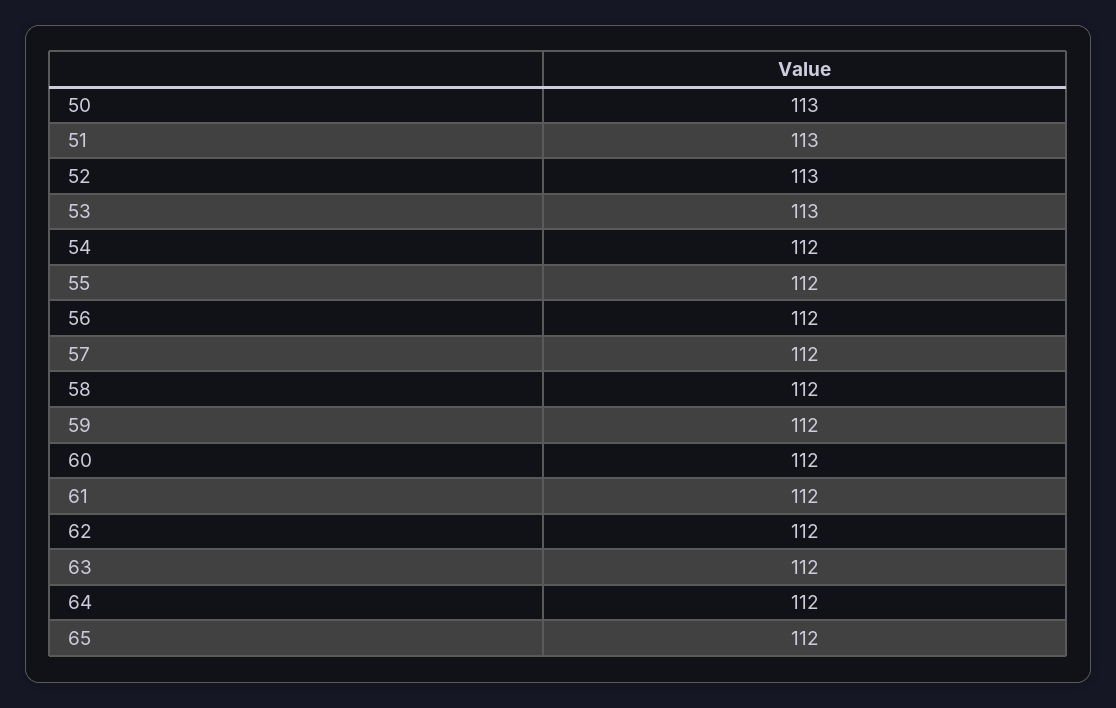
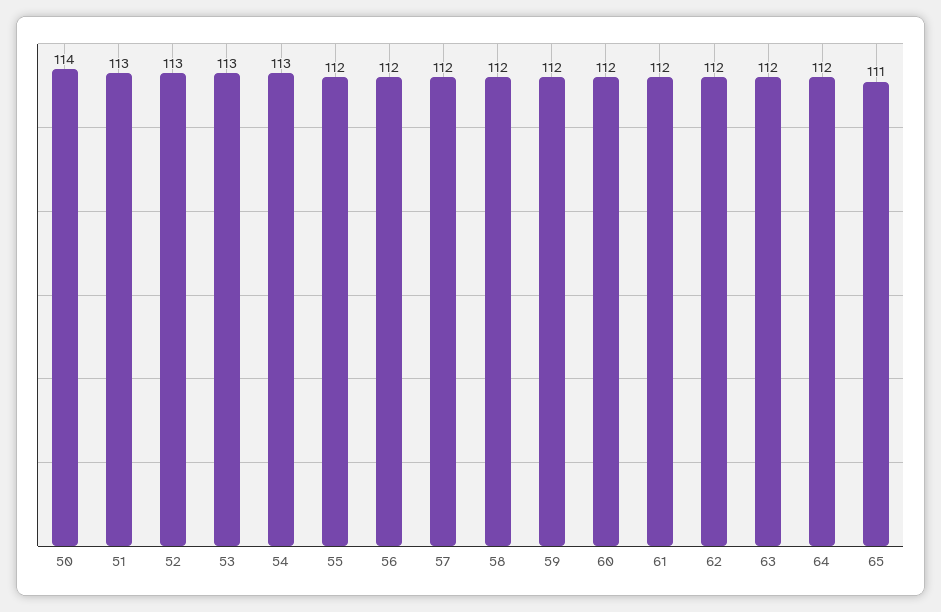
  {
-   "50": 113,
+   "50": 114,
    "51": 113,
    "52": 113,
    "53": 113,
-   "54": 112,
+   "54": 113,
    "55": 112,
    "56": 112,
    "57": 112,
    "58": 112,
    "59": 112,
    "60": 112,
    "61": 112,
    "62": 112,
    "63": 112,
    "64": 112,
-   "65": 112
+   "65": 111
  }

